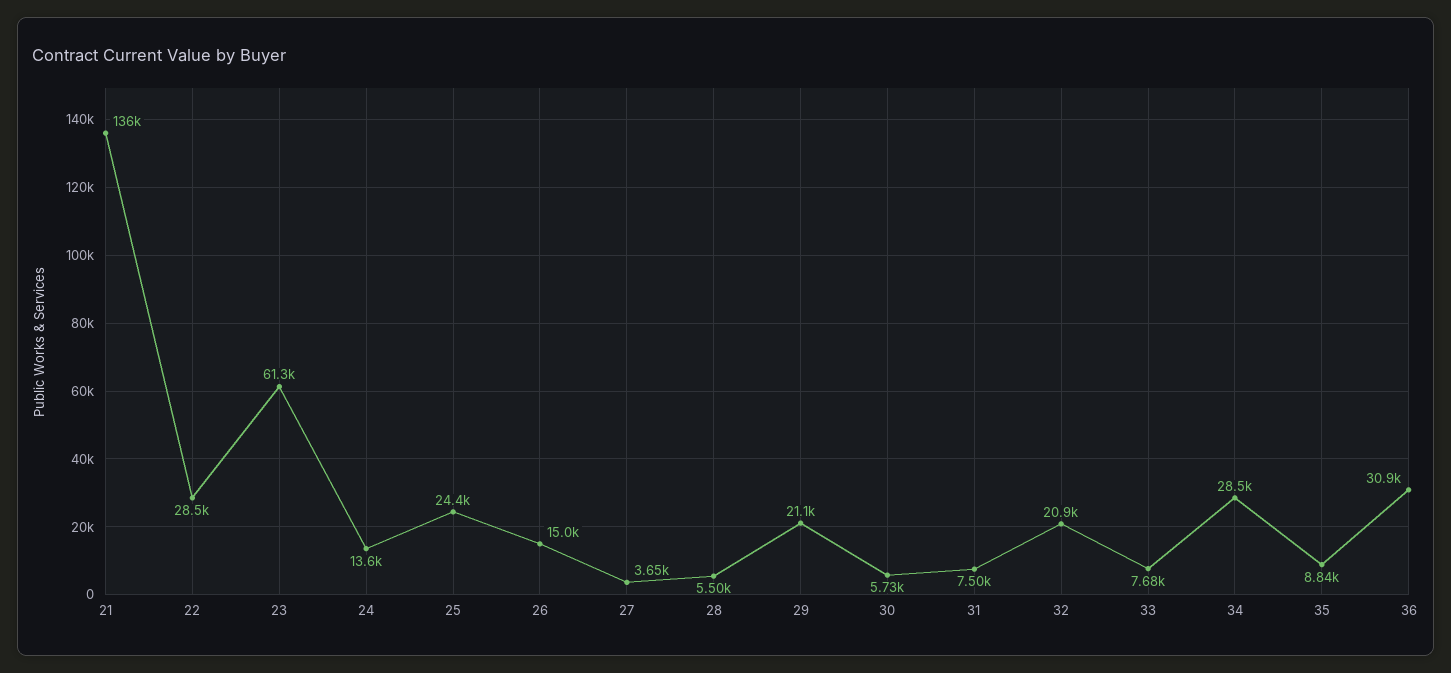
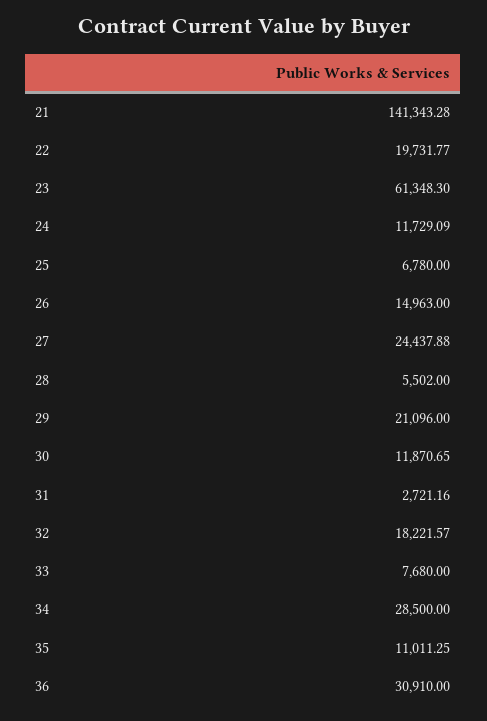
  {
-   "21": 136000,
+   "21": 141343.28,
-   "22": 28500,
+   "22": 19731.77,
    "23": 61348.3,
-   "24": 13600,
+   "24": 11729.09,
-   "25": 24400,
+   "25": 6780,
    "26": 14963,
-   "27": 3650,
+   "27": 24437.88,
    "28": 5502,
    "29": 21096,
-   "30": 5730,
+   "30": 11870.65,
-   "31": 7500,
+   "31": 2721.16,
-   "32": 20900,
+   "32": 18221.57,
    "33": 7680,
    "34": 28500,
-   "35": 8840,
+   "35": 11011.25,
    "36": 30910
  }

